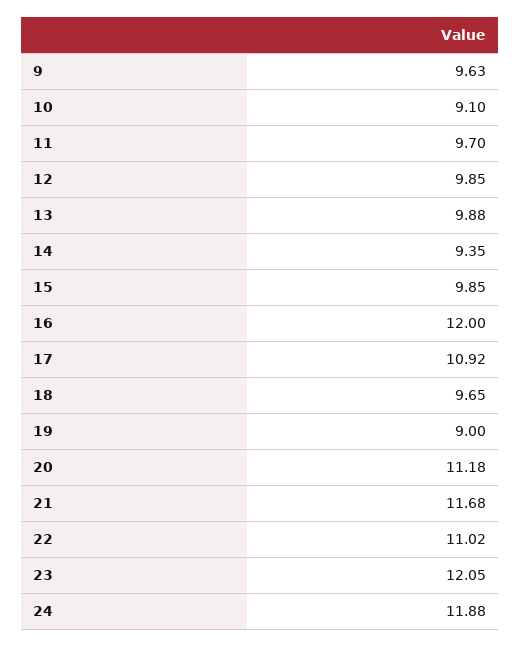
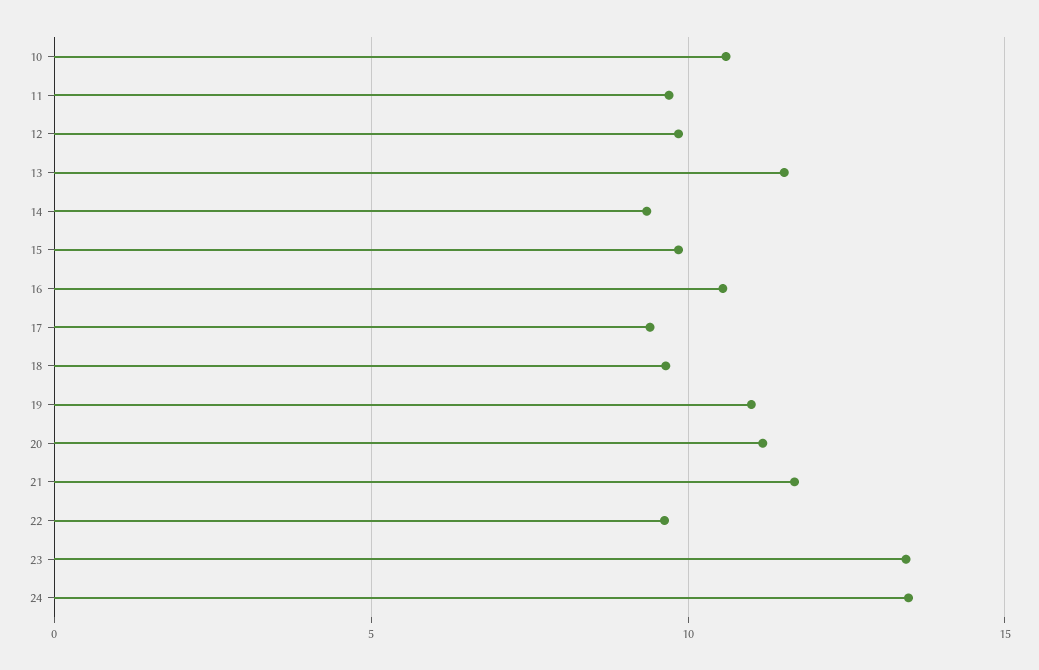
  {
-   "9": 9.63,
-   "10": 9.1,
+   "10": 10.5,
    "11": 9.7,
    "12": 9.85,
-   "13": 9.88,
+   "13": 11.5,
    "14": 9.35,
    "15": 9.85,
-   "16": 12,
+   "16": 10.5,
-   "17": 10.92,
+   "17": 9.5,
    "18": 9.65,
-   "19": 9,
+   "19": 11,
    "20": 11.18,
    "21": 11.68,
-   "22": 11.02,
+   "22": 9.5,
-   "23": 12.05,
+   "23": 13.5,
-   "24": 11.88
+   "24": 13.5
  }

